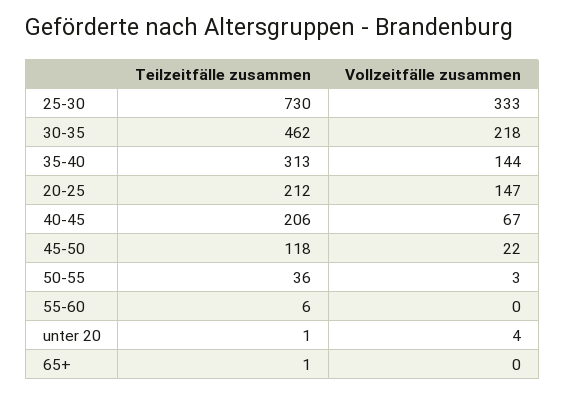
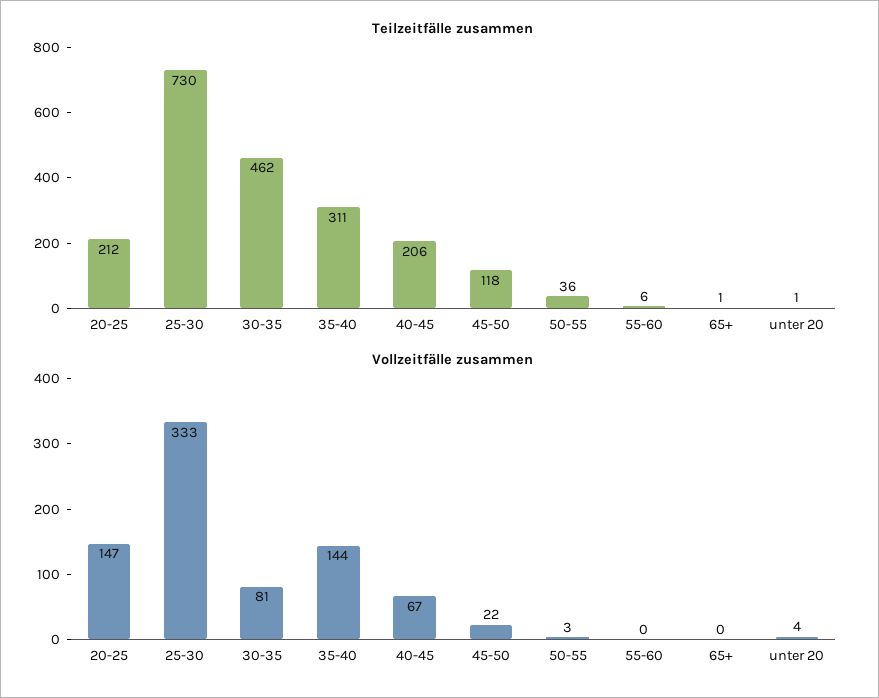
  {
    "Teilzeitfälle zusammen": {
      "25-30": 730,
      "30-35": 462,
-     "35-40": 313,
+     "35-40": 311,
      "20-25": 212,
      "40-45": 206,
      "45-50": 118,
      "50-55": 36,
      "55-60": 6,
      "unter 20": 1,
      "65+": 1
    },
    "Vollzeitfälle zusammen": {
      "25-30": 333,
-     "30-35": 218,
+     "30-35": 81,
      "35-40": 144,
      "20-25": 147,
      "40-45": 67,
      "45-50": 22,
      "50-55": 3,
      "55-60": 0,
      "unter 20": 4,
      "65+": 0
    }
  }

